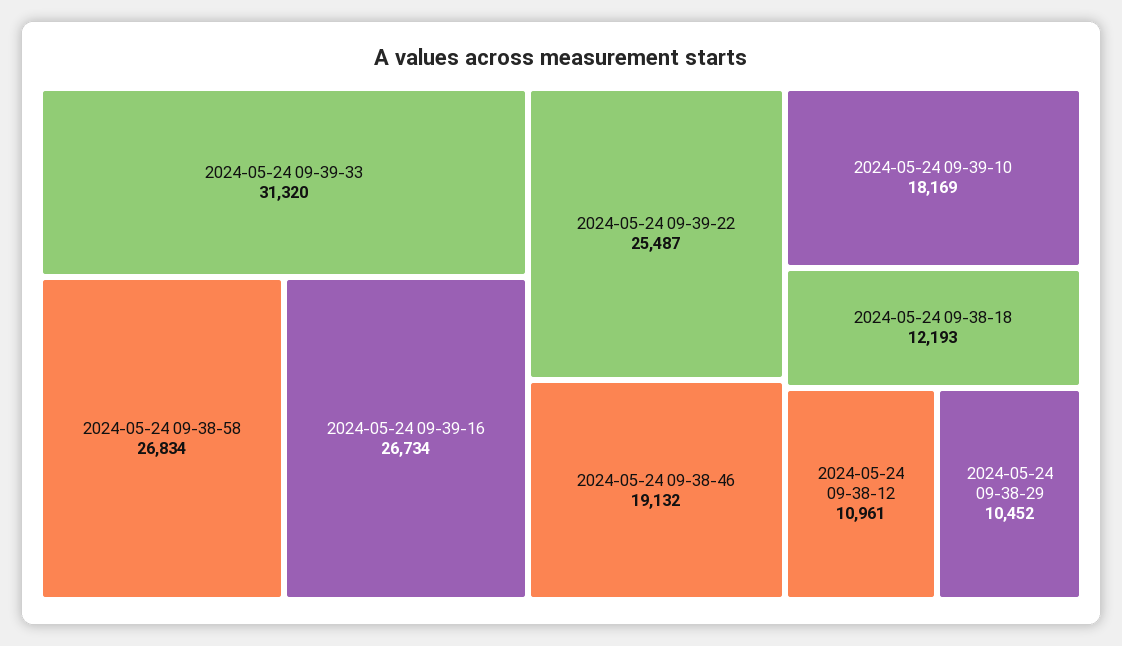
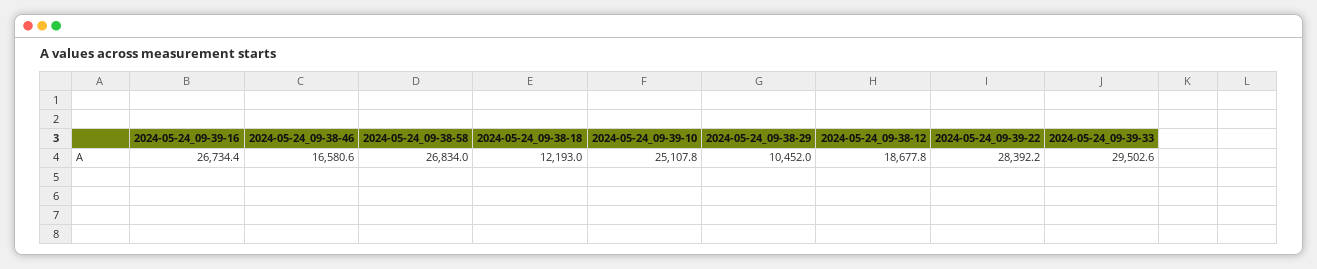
  {
-   "2024-05-24 09-39-33": 31320,
+   "2024-05-24 09-39-33": 29502.6,
    "2024-05-24 09-38-58": 26834,
    "2024-05-24 09-39-16": 26734.4,
-   "2024-05-24 09-39-22": 25487,
+   "2024-05-24 09-39-22": 28392.2,
-   "2024-05-24 09-38-46": 19132,
+   "2024-05-24 09-38-46": 16580.6,
-   "2024-05-24 09-39-10": 18169,
+   "2024-05-24 09-39-10": 25107.8,
    "2024-05-24 09-38-18": 12193,
-   "2024-05-24 09-38-12": 10961,
+   "2024-05-24 09-38-12": 18677.8,
    "2024-05-24 09-38-29": 10452
  }

